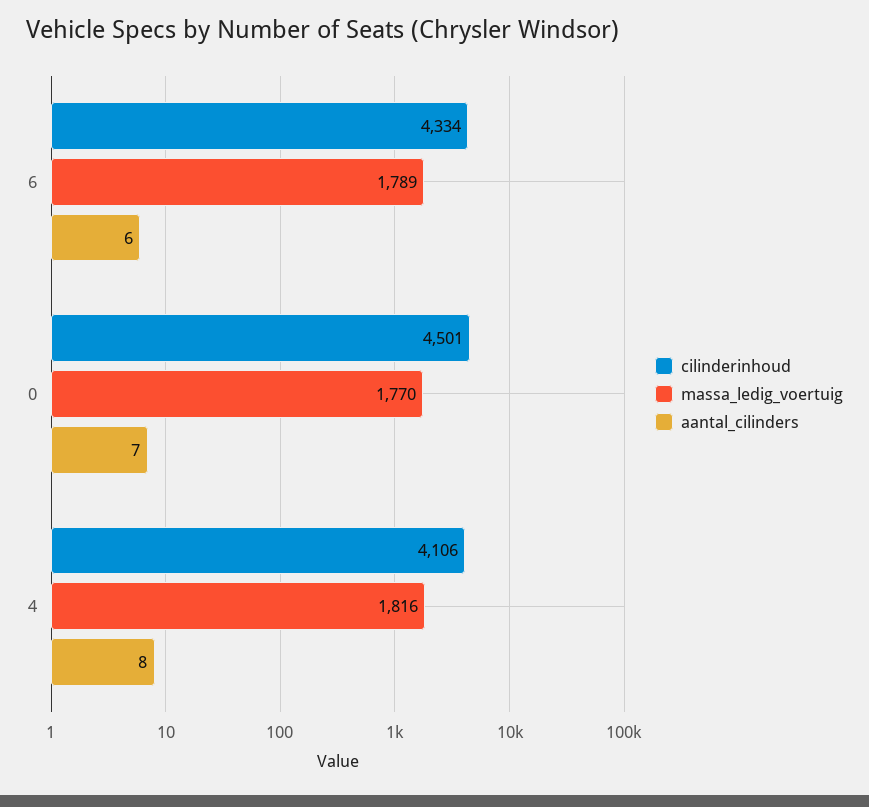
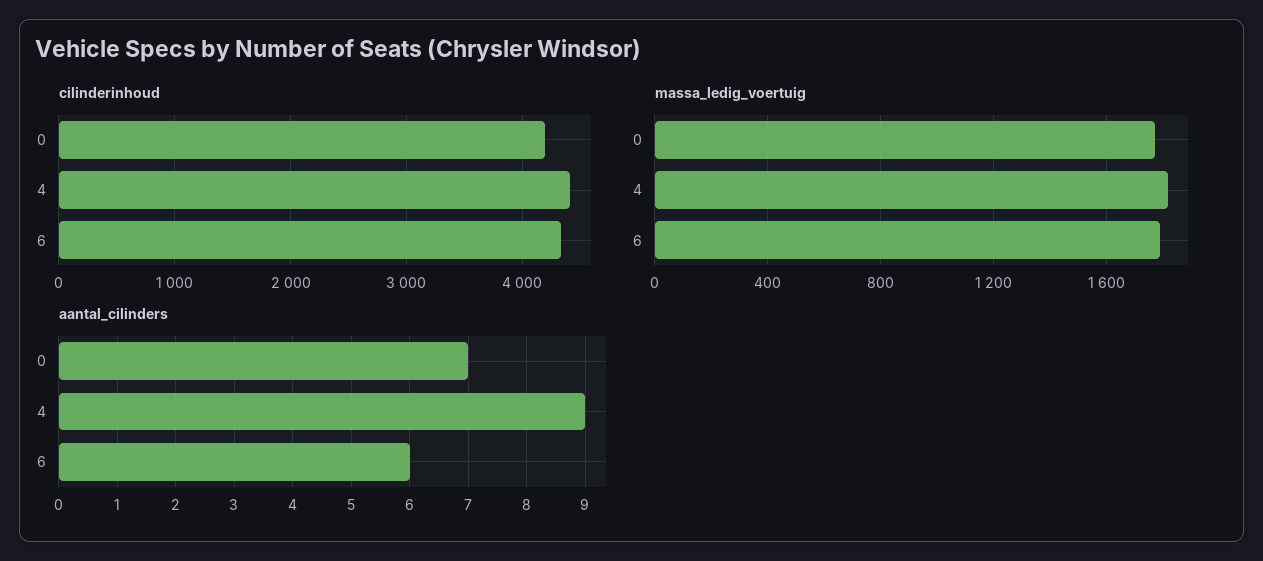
  {
    "cilinderinhoud": {
      "6": 4334,
-     "0": 4501,
+     "0": 4200,
-     "4": 4106
+     "4": 4400
    },
    "massa_ledig_voertuig": {
      "6": 1789,
      "0": 1770,
      "4": 1816
    },
    "aantal_cilinders": {
      "6": 6,
      "0": 7,
-     "4": 8
+     "4": 9
    }
  }

